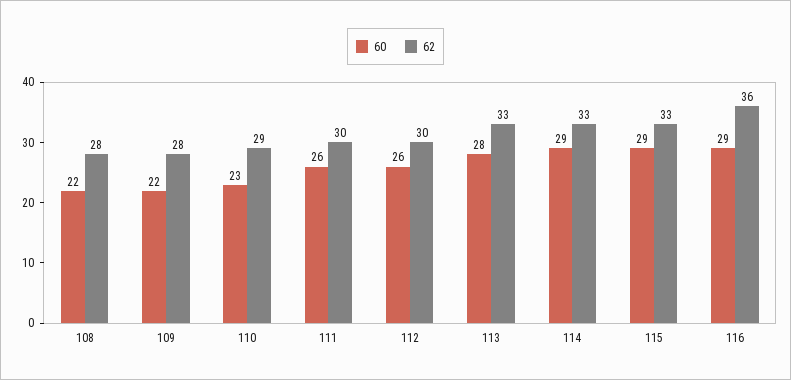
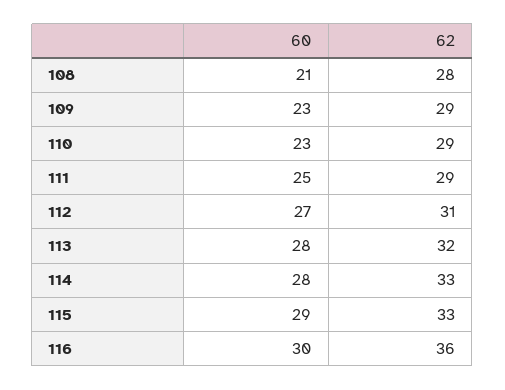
  {
    "60": {
-     "108": 22,
+     "108": 21,
-     "109": 22,
+     "109": 23,
      "110": 23,
-     "111": 26,
+     "111": 25,
-     "112": 26,
+     "112": 27,
      "113": 28,
-     "114": 29,
+     "114": 28,
      "115": 29,
-     "116": 29
+     "116": 30
    },
    "62": {
      "108": 28,
-     "109": 28,
+     "109": 29,
      "110": 29,
-     "111": 30,
+     "111": 29,
-     "112": 30,
+     "112": 31,
-     "113": 33,
+     "113": 32,
      "114": 33,
      "115": 33,
      "116": 36
    }
  }

